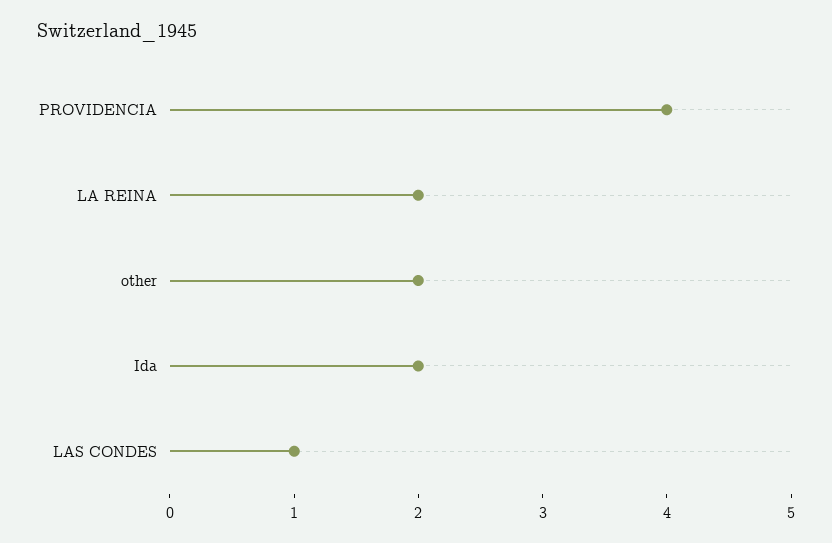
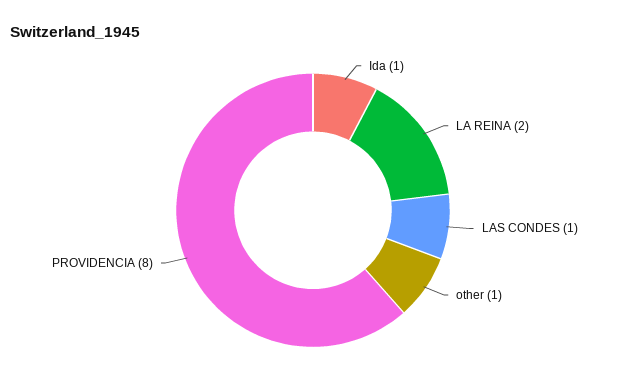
  {
-   "PROVIDENCIA": 4,
+   "PROVIDENCIA": 8,
    "LA REINA": 2,
-   "other": 2,
+   "other": 1,
-   "Ida": 2,
+   "Ida": 1,
    "LAS CONDES": 1
  }

